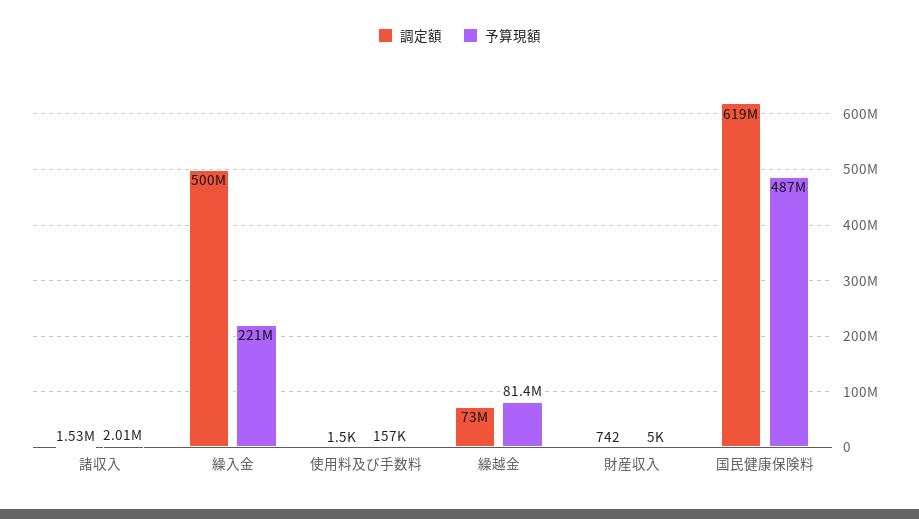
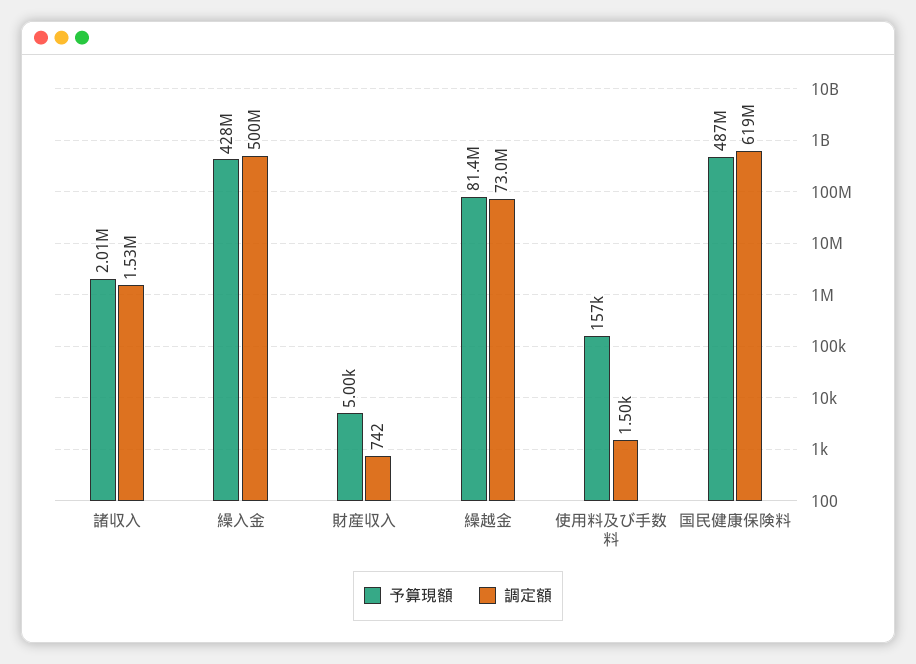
  {
    "調定額": {
      "諸収入": 1530000,
      "繰入金": 500000000,
      "使用料及び手数料": 1500,
      "繰越金": 73000000,
      "財産収入": 742,
      "国民健康保険料": 619000000
    },
    "予算現額": {
      "諸収入": 2010000,
-     "繰入金": 221000000,
+     "繰入金": 428000000,
      "使用料及び手数料": 157000,
      "繰越金": 81400000,
      "財産収入": 5000,
      "国民健康保険料": 487000000
    }
  }

